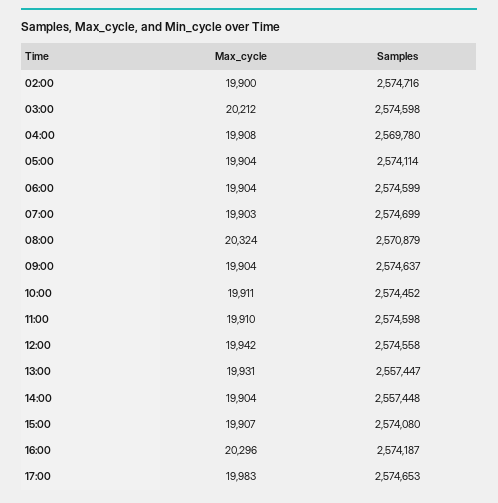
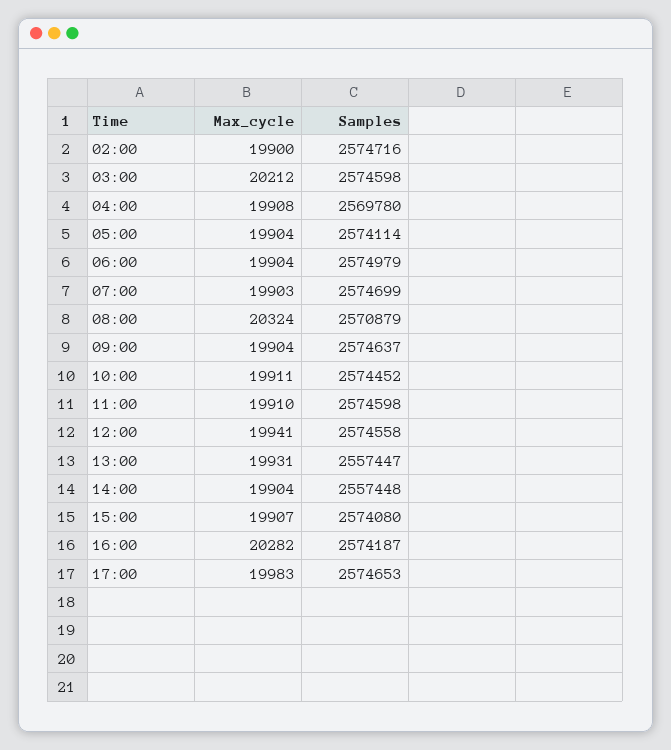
  {
    "Max_cycle": {
      "02:00": 19900,
      "03:00": 20212,
      "04:00": 19908,
      "05:00": 19904,
      "06:00": 19904,
      "07:00": 19903,
      "08:00": 20324,
      "09:00": 19904,
      "10:00": 19911,
      "11:00": 19910,
-     "12:00": 19942,
+     "12:00": 19941,
      "13:00": 19931,
      "14:00": 19904,
      "15:00": 19907,
-     "16:00": 20296,
+     "16:00": 20282,
      "17:00": 19983
    },
    "Samples": {
      "02:00": 2574716,
      "03:00": 2574598,
      "04:00": 2569780,
      "05:00": 2574114,
-     "06:00": 2574599,
+     "06:00": 2574979,
      "07:00": 2574699,
      "08:00": 2570879,
      "09:00": 2574637,
      "10:00": 2574452,
      "11:00": 2574598,
      "12:00": 2574558,
      "13:00": 2557447,
      "14:00": 2557448,
      "15:00": 2574080,
      "16:00": 2574187,
      "17:00": 2574653
    }
  }

